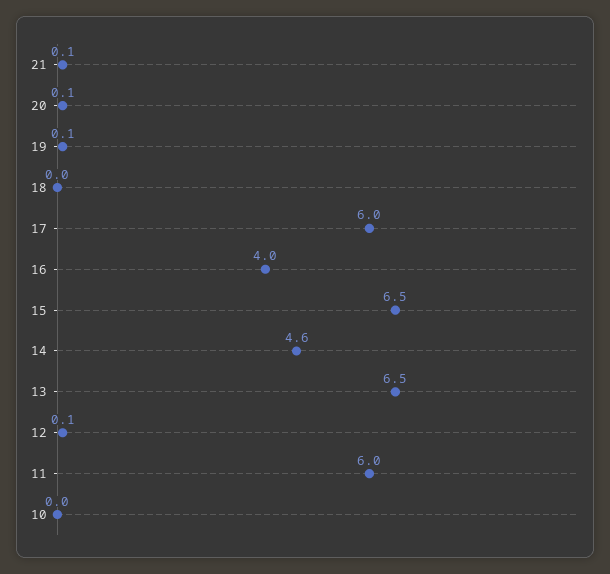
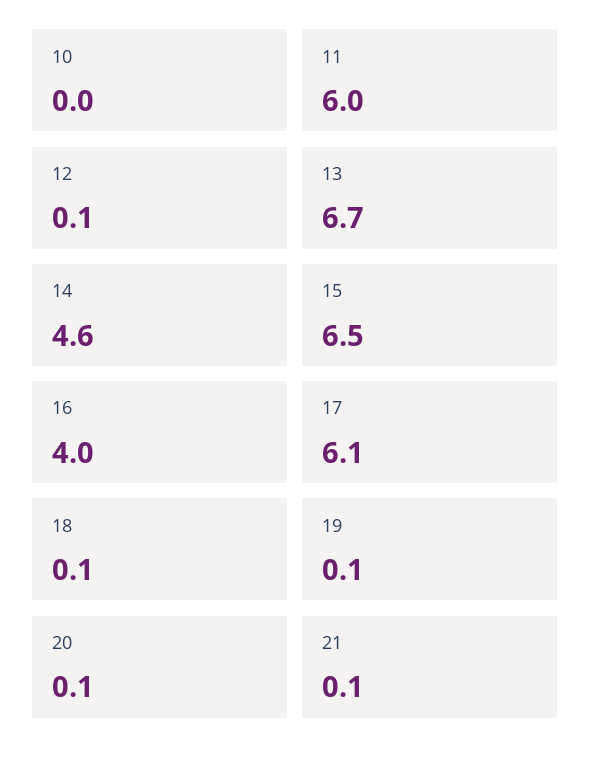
  {
    "21": 0.1,
    "20": 0.1,
    "19": 0.1,
-   "18": 0,
+   "18": 0.1,
-   "17": 6,
+   "17": 6.1,
    "16": 4,
    "15": 6.5,
    "14": 4.6,
-   "13": 6.5,
+   "13": 6.7,
    "12": 0.1,
    "11": 6,
    "10": 0
  }

